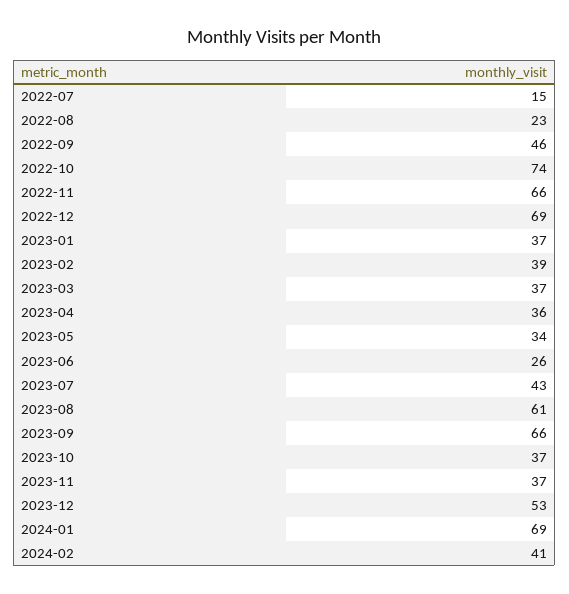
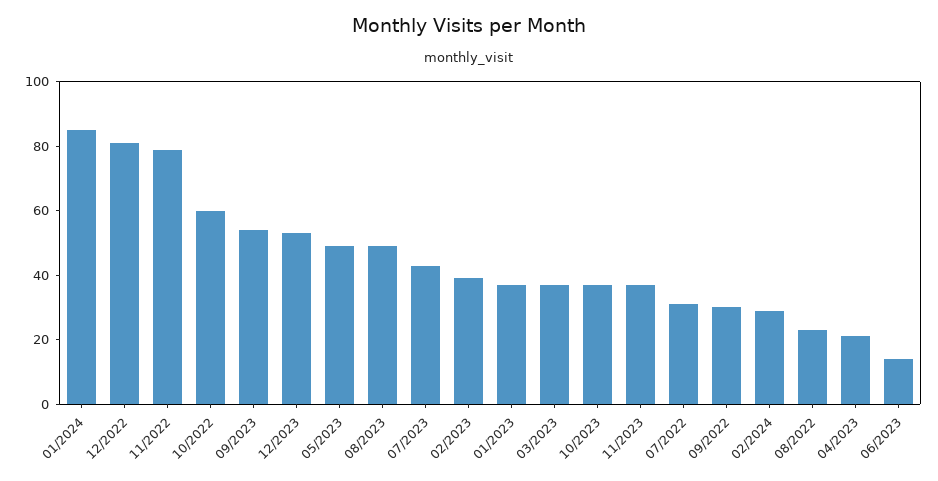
  {
-   "2022-07": 15,
+   "2022-07": 30,
    "2022-08": 23,
-   "2022-09": 46,
+   "2022-09": 30,
-   "2022-10": 74,
+   "2022-10": 60,
-   "2022-11": 66,
+   "2022-11": 80,
-   "2022-12": 69,
+   "2022-12": 80,
    "2023-01": 37,
    "2023-02": 39,
    "2023-03": 37,
-   "2023-04": 36,
+   "2023-04": 20,
-   "2023-05": 34,
+   "2023-05": 50,
-   "2023-06": 26,
+   "2023-06": 15,
    "2023-07": 43,
-   "2023-08": 61,
+   "2023-08": 50,
-   "2023-09": 66,
+   "2023-09": 55,
    "2023-10": 37,
    "2023-11": 37,
    "2023-12": 53,
-   "2024-01": 69,
+   "2024-01": 85,
-   "2024-02": 41
+   "2024-02": 30
  }

